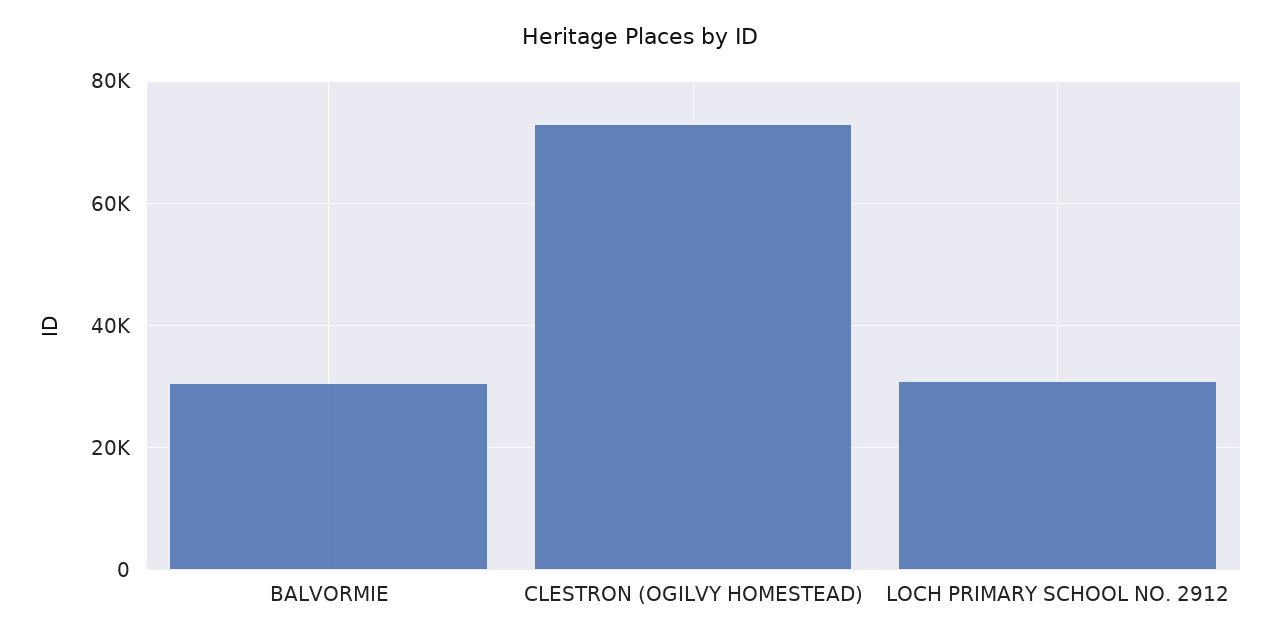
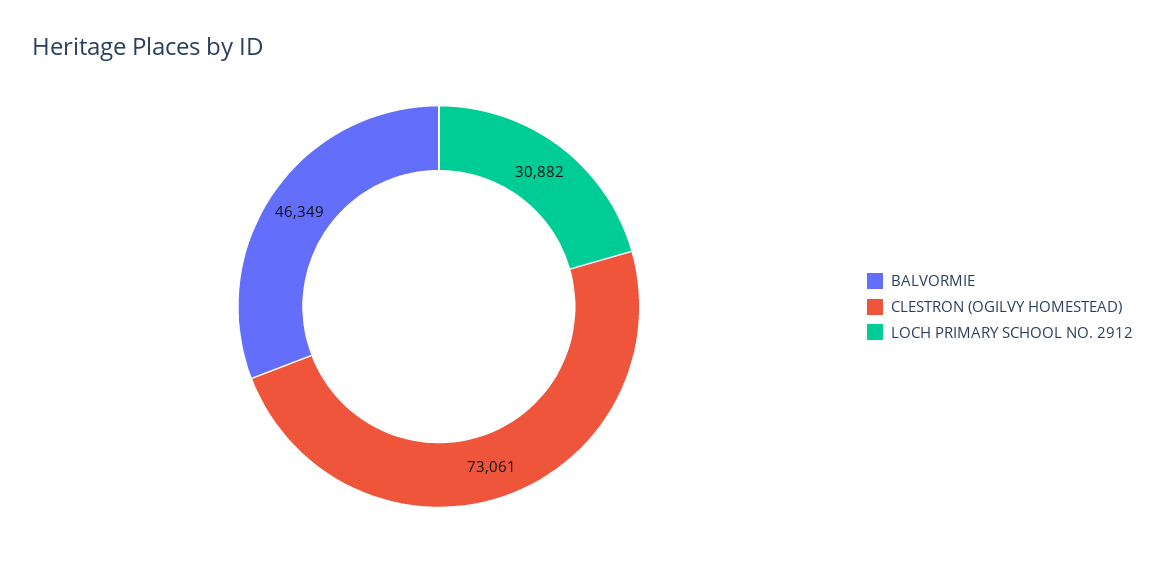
  {
-   "BALVORMIE": 30000,
+   "BALVORMIE": 46349,
    "CLESTRON (OGILVY HOMESTEAD)": 73061,
    "LOCH PRIMARY SCHOOL NO. 2912": 30882
  }

